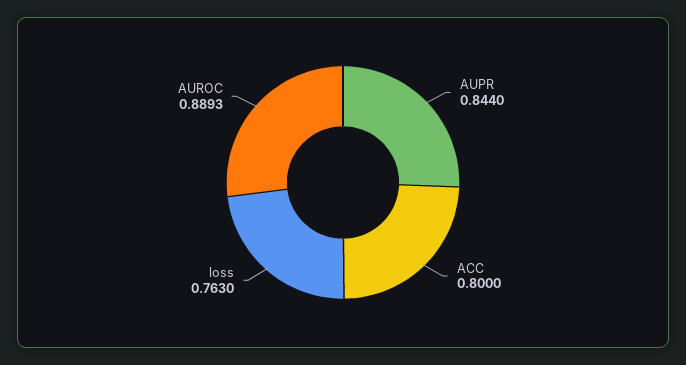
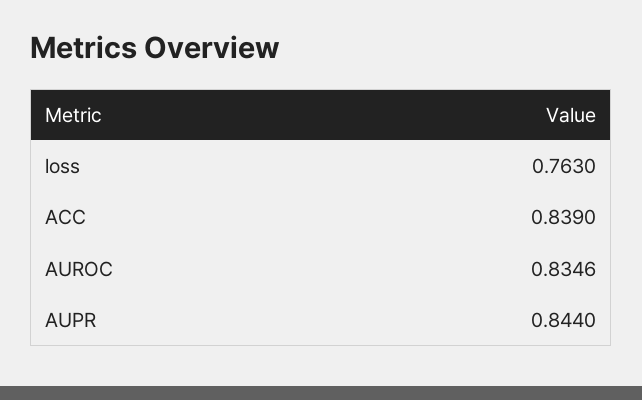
  {
    "AUPR": 0.844,
-   "ACC": 0.8,
+   "ACC": 0.839,
    "loss": 0.763,
-   "AUROC": 0.8893
+   "AUROC": 0.8346
  }

